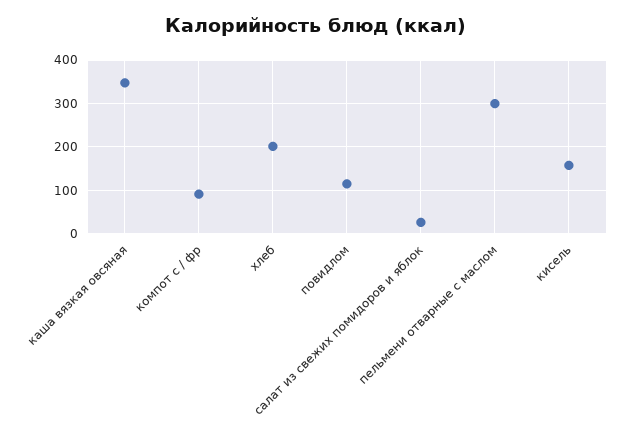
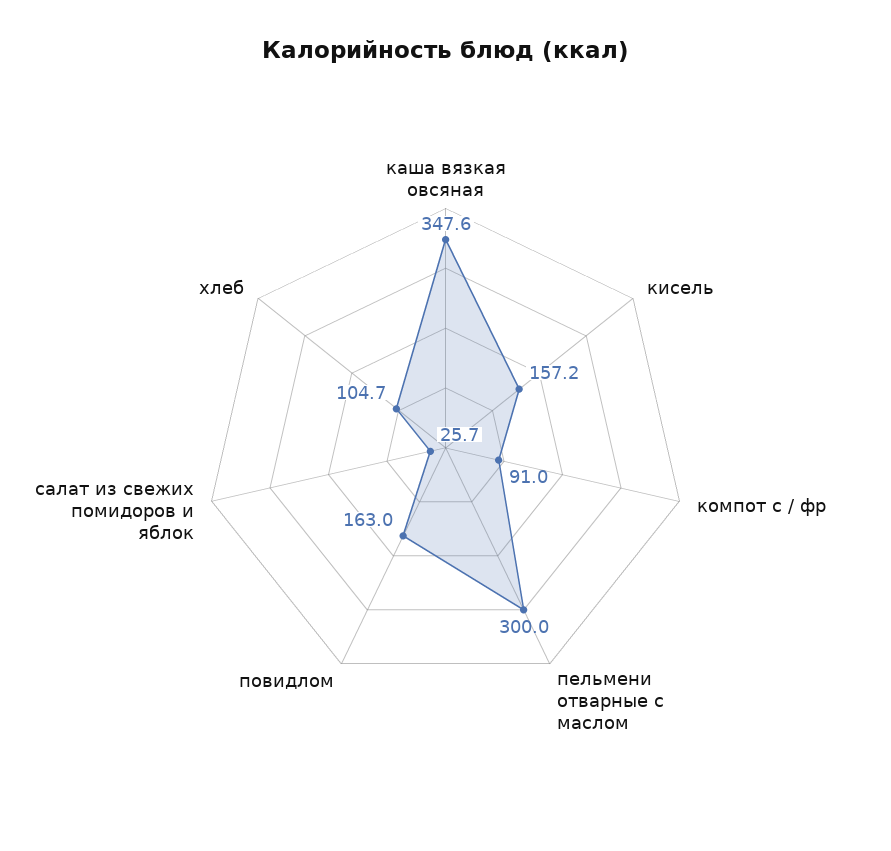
  {
    "каша вязкая овсяная": 347.6,
    "компот с / фр": 91,
-   "хлеб": 200,
+   "хлеб": 104.7,
-   "повидлом": 120,
+   "повидлом": 163,
    "салат из свежих помидоров и яблок": 25.7,
    "пельмени отварные с маслом": 300,
    "кисель": 157.2
  }

